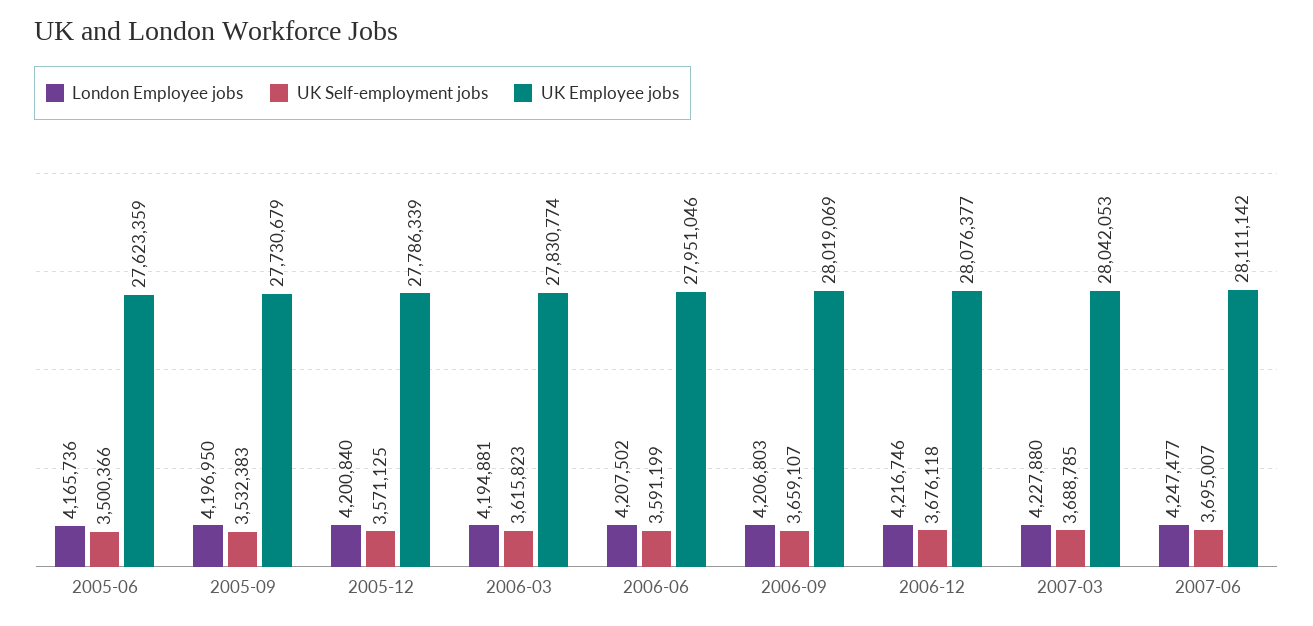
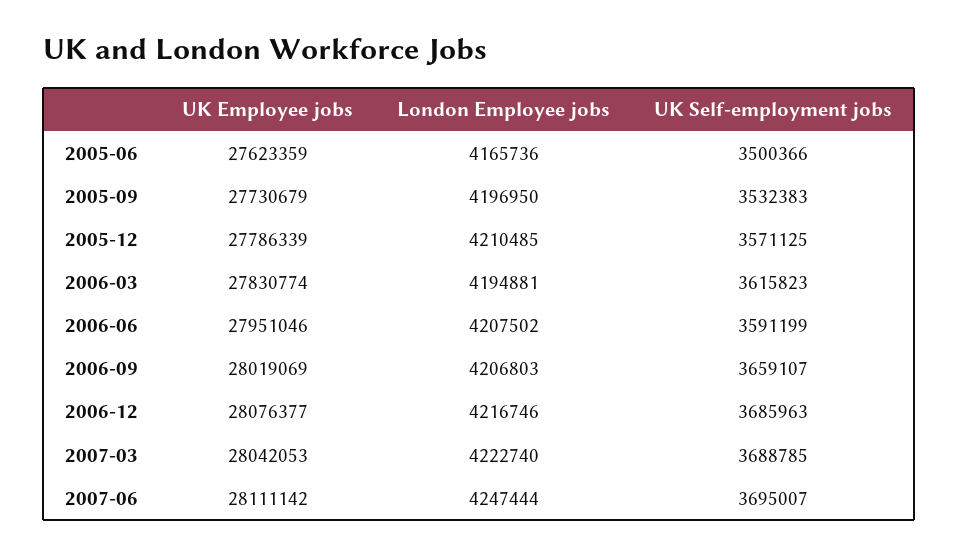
  {
    "London Employee jobs": {
      "2005-06": 4165736,
      "2005-09": 4196950,
-     "2005-12": 4200840,
+     "2005-12": 4210485,
      "2006-03": 4194881,
      "2006-06": 4207502,
      "2006-09": 4206803,
      "2006-12": 4216746,
-     "2007-03": 4227880,
+     "2007-03": 4222740,
-     "2007-06": 4247477
+     "2007-06": 4247444
    },
    "UK Self-employment jobs": {
      "2005-06": 3500366,
      "2005-09": 3532383,
      "2005-12": 3571125,
      "2006-03": 3615823,
      "2006-06": 3591199,
      "2006-09": 3659107,
-     "2006-12": 3676118,
+     "2006-12": 3685963,
      "2007-03": 3688785,
      "2007-06": 3695007
    },
    "UK Employee jobs": {
      "2005-06": 27623359,
      "2005-09": 27730679,
      "2005-12": 27786339,
      "2006-03": 27830774,
      "2006-06": 27951046,
      "2006-09": 28019069,
      "2006-12": 28076377,
      "2007-03": 28042053,
      "2007-06": 28111142
    }
  }

